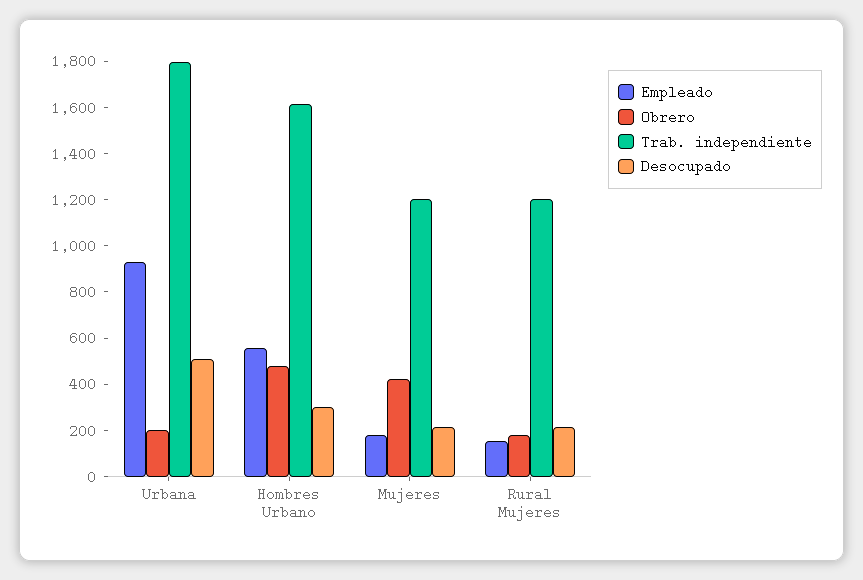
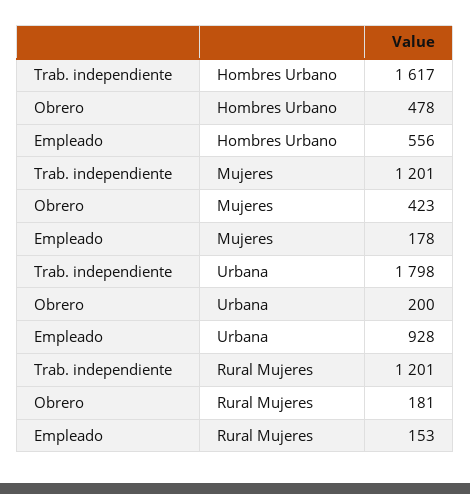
  {
    "Empleado": {
      "Urbana": 928,
      "Hombres Urbano": 556,
      "Mujeres": 178,
      "Rural Mujeres": 153
    },
    "Obrero": {
      "Urbana": 200,
      "Hombres Urbano": 478,
      "Mujeres": 423,
      "Rural Mujeres": 181
    },
    "Trab. independiente": {
      "Urbana": 1798,
      "Hombres Urbano": 1617,
      "Mujeres": 1201,
      "Rural Mujeres": 1201
-   },
+   }
-   "Desocupado": {
-     "Urbana": 500,
-     "Hombres Urbano": 300,
-     "Mujeres": 200,
-     "Rural Mujeres": 200
-   }
  }

